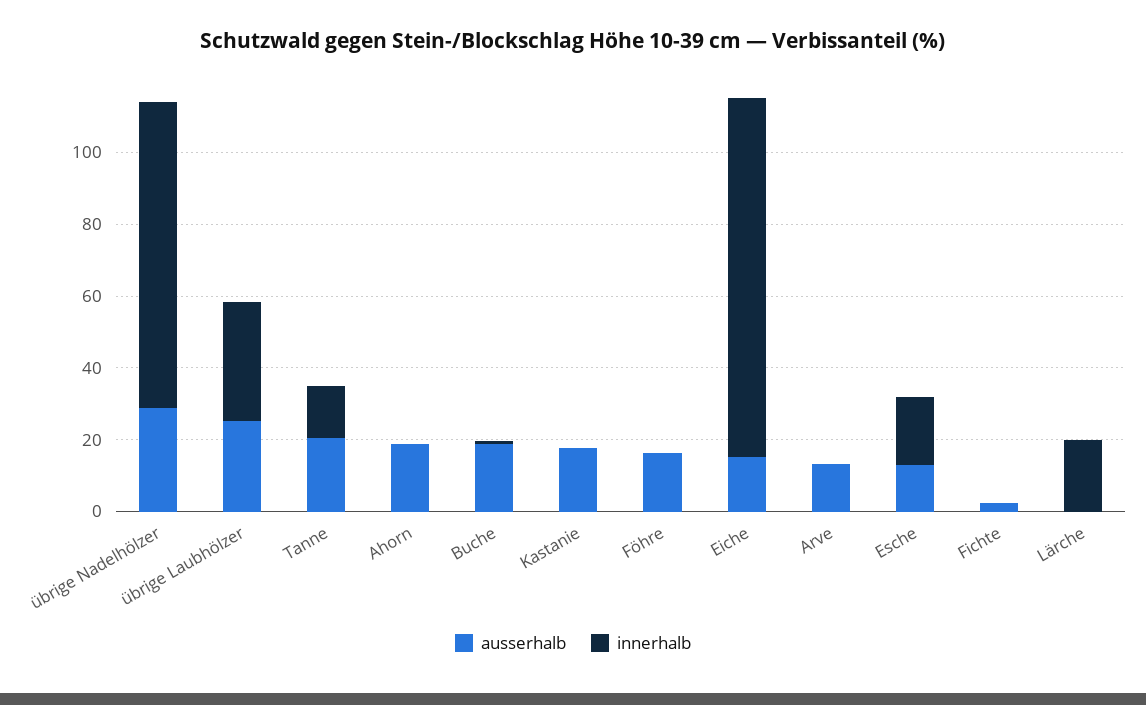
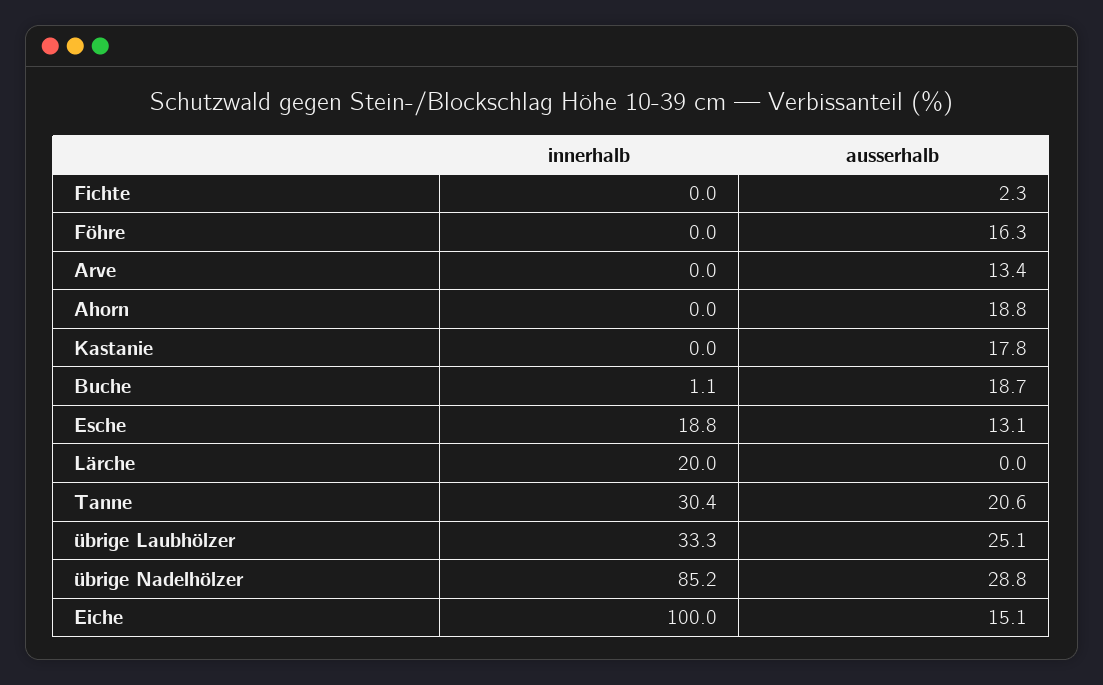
  {
    "ausserhalb": {
      "übrige Nadelhölzer": 28.8,
      "übrige Laubhölzer": 25.1,
      "Tanne": 20.6,
      "Ahorn": 18.8,
      "Buche": 18.7,
      "Kastanie": 17.8,
      "Föhre": 16.3,
      "Eiche": 15.1,
      "Arve": 13.4,
      "Esche": 13.1,
      "Fichte": 2.3,
      "Lärche": 0
    },
    "innerhalb": {
      "übrige Nadelhölzer": 85.2,
      "übrige Laubhölzer": 33.3,
-     "Tanne": 15,
+     "Tanne": 30.4,
      "Ahorn": 0,
      "Buche": 1.1,
      "Kastanie": 0,
      "Föhre": 0,
      "Eiche": 100,
      "Arve": 0,
      "Esche": 18.8,
      "Fichte": 0,
      "Lärche": 20
    }
  }

